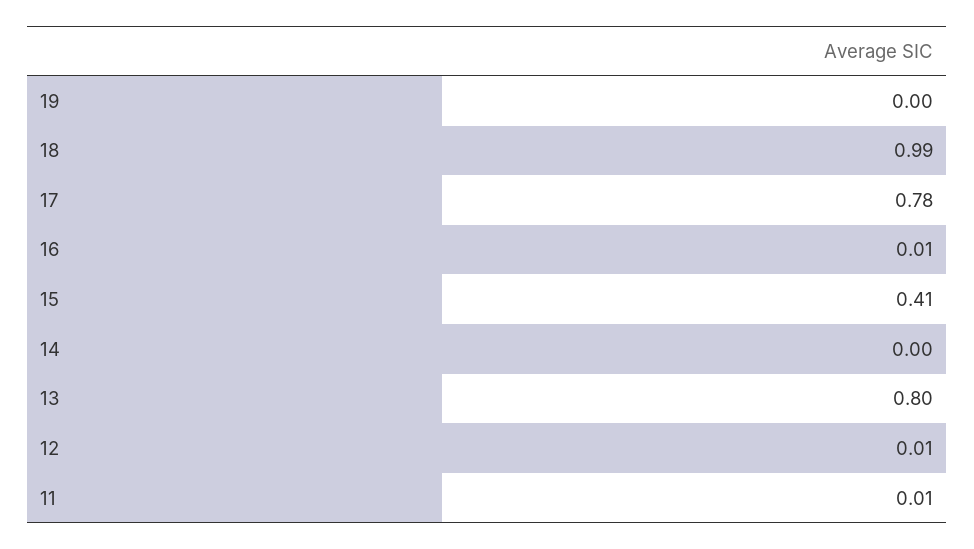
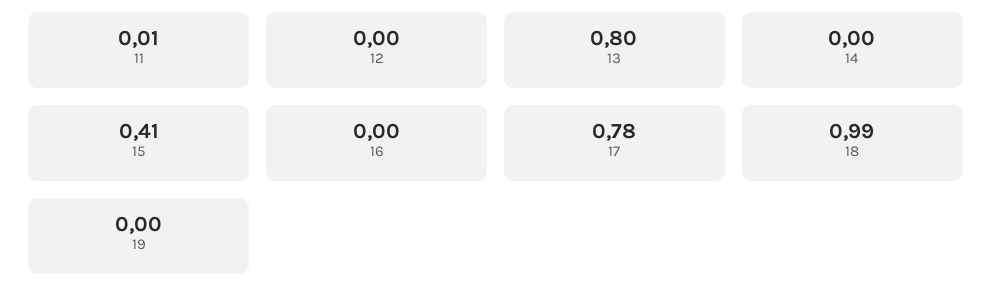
  {
    "19": 0,
    "18": 0.99,
    "17": 0.78,
-   "16": 0.01,
+   "16": 0,
    "15": 0.41,
    "14": 0,
    "13": 0.8,
-   "12": 0.01,
+   "12": 0,
    "11": 0.01
  }

